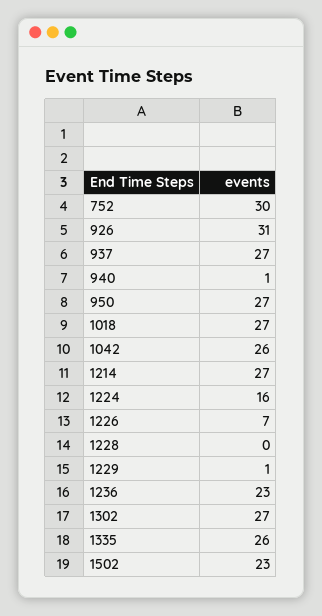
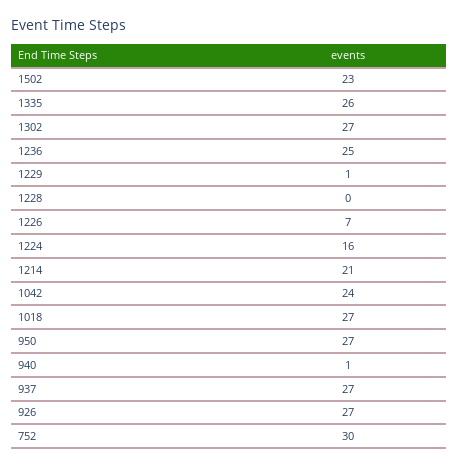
  {
    "752": 30,
-   "926": 31,
+   "926": 27,
    "937": 27,
    "940": 1,
    "950": 27,
    "1018": 27,
-   "1042": 26,
+   "1042": 24,
-   "1214": 27,
+   "1214": 21,
    "1224": 16,
    "1226": 7,
    "1228": 0,
    "1229": 1,
-   "1236": 23,
+   "1236": 25,
    "1302": 27,
    "1335": 26,
    "1502": 23
  }

